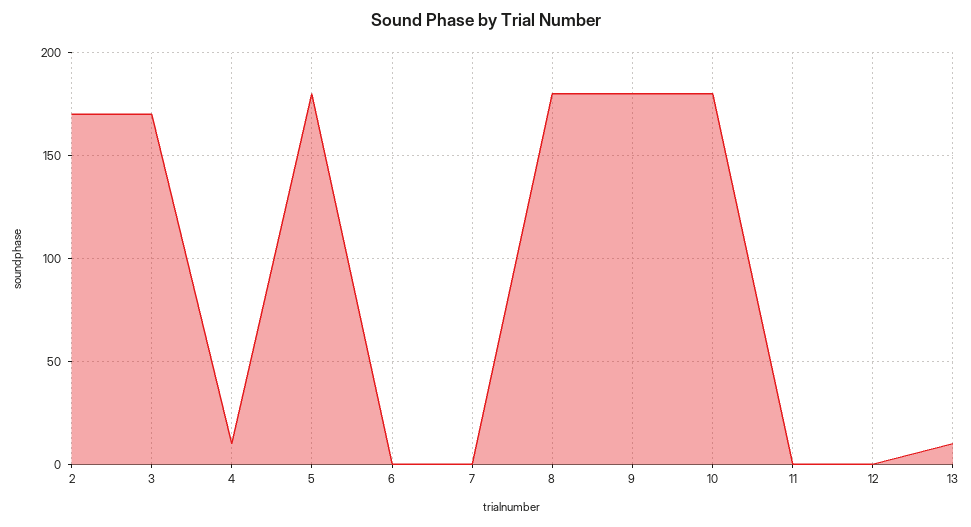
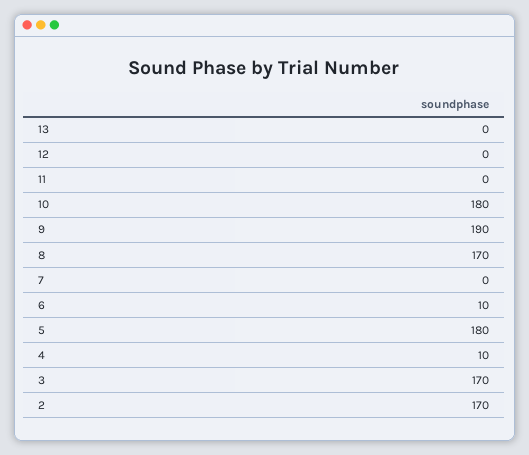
  {
    "2": 170,
    "3": 170,
    "4": 10,
    "5": 180,
-   "6": 0,
+   "6": 10,
    "7": 0,
-   "8": 180,
+   "8": 170,
-   "9": 180,
+   "9": 190,
    "10": 180,
    "11": 0,
    "12": 0,
-   "13": 10
+   "13": 0
  }

